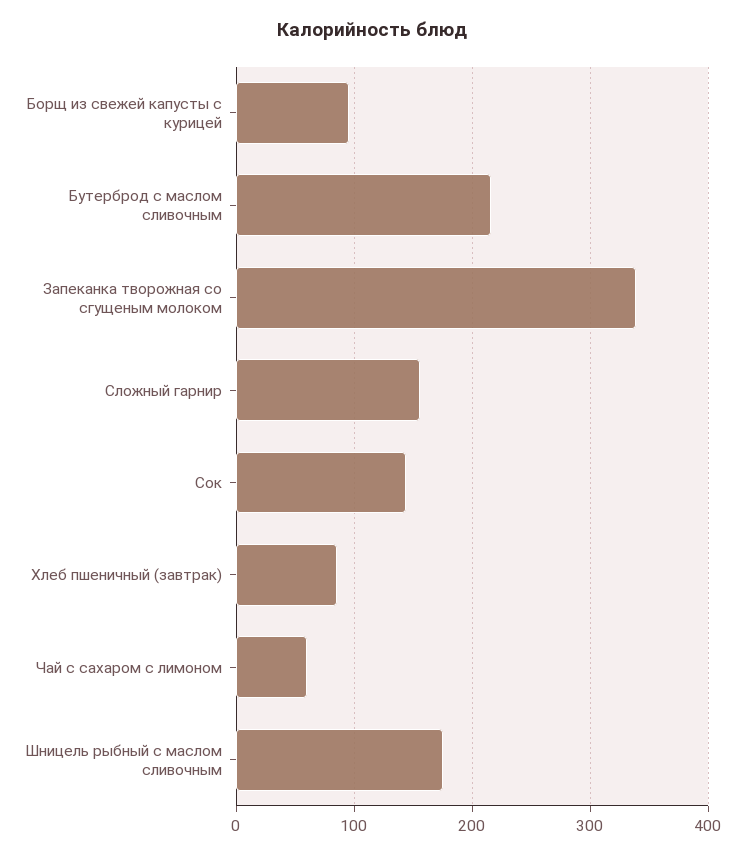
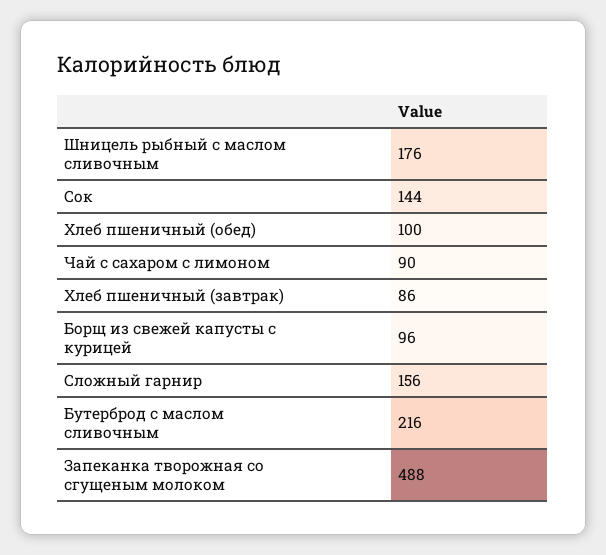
  {
    "Борщ из свежей капусты с курицей": 96,
    "Бутерброд с маслом сливочным": 216,
-   "Запеканка творожная со сгущеным молоком": 340,
+   "Запеканка творожная со сгущеным молоком": 488,
    "Сложный гарнир": 156,
    "Сок": 144,
    "Хлеб пшеничный (завтрак)": 86,
-   "Чай с сахаром с лимоном": 60,
+   "Чай с сахаром с лимоном": 90,
-   "Шницель рыбный с маслом сливочным": 176
+   "Шницель рыбный с маслом сливочным": 176,
+   "Хлеб пшеничный (обед)": 100
  }

